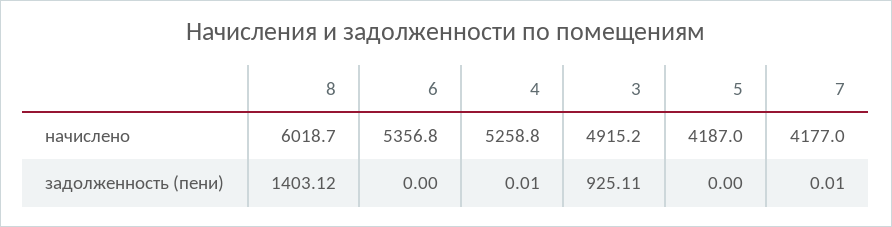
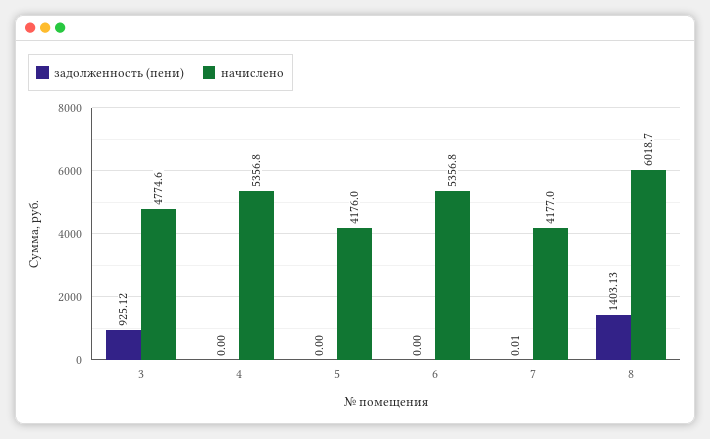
  {
    "начислено": {
      "8": 6018.7,
      "6": 5356.8,
-     "4": 5258.8,
+     "4": 5356.8,
-     "3": 4915.2,
+     "3": 4774.6,
-     "5": 4187,
+     "5": 4176,
      "7": 4177
    },
    "задолженность (пени)": {
-     "8": 1403.12,
+     "8": 1403.13,
      "6": 0,
-     "4": 0.01,
+     "4": 0,
-     "3": 925.11,
+     "3": 925.12,
      "5": 0,
      "7": 0.01
    }
  }

